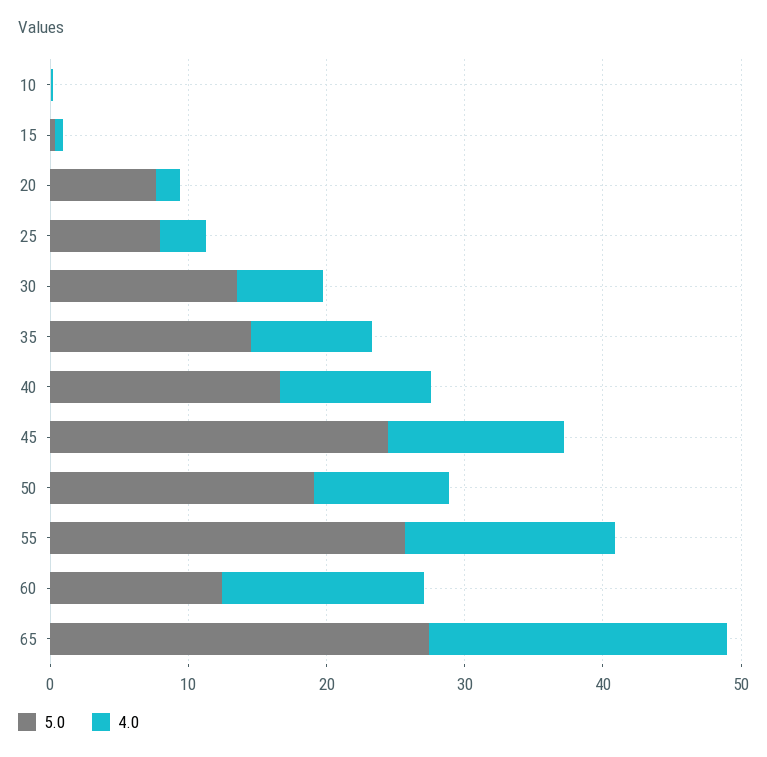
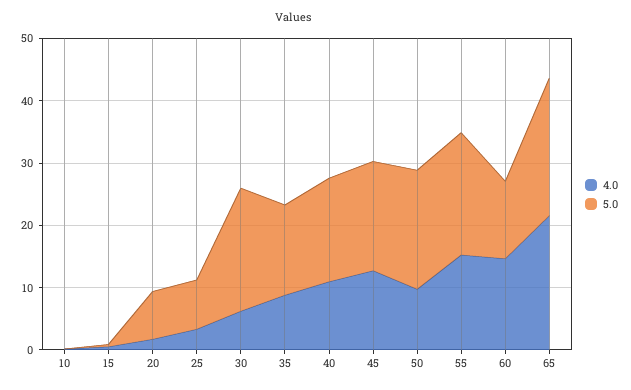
  {
    "5.0": {
      "10": 0,
      "15": 0,
      "20": 8,
      "25": 8,
-     "30": 14,
+     "30": 20,
      "35": 14,
      "40": 16,
-     "45": 24,
+     "45": 18,
      "50": 20,
-     "55": 26,
+     "55": 20,
      "60": 12,
-     "65": 28
+     "65": 22
    },
    "4.0": {
      "10": 0,
      "15": 0,
      "20": 2,
      "25": 4,
      "30": 6,
      "35": 8,
      "40": 10,
      "45": 12,
      "50": 10,
      "55": 16,
      "60": 14,
      "65": 22
    }
  }

